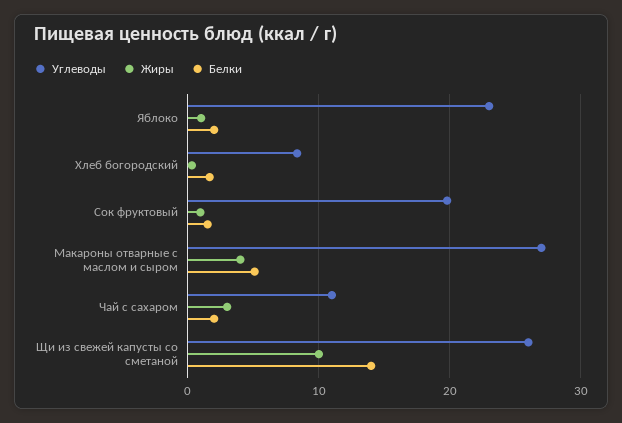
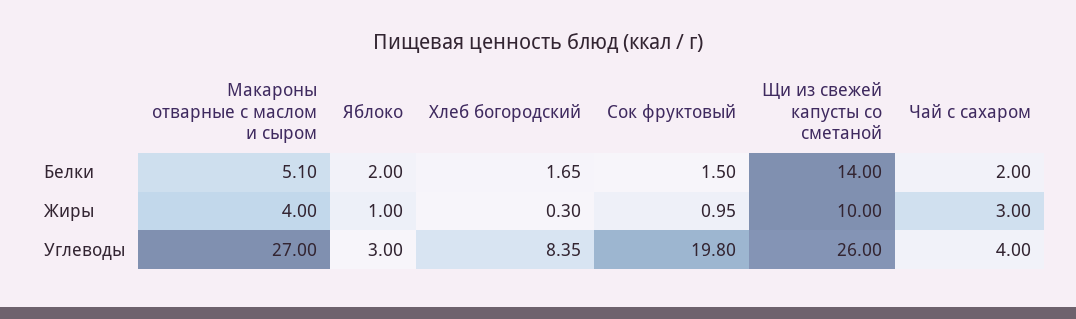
  {
    "Углеводы": {
-     "Яблоко": 23,
+     "Яблоко": 3,
      "Хлеб богородский": 8.35,
      "Сок фруктовый": 19.8,
      "Макароны отварные с маслом и сыром": 27,
-     "Чай с сахаром": 11,
+     "Чай с сахаром": 4,
      "Щи из свежей капусты со сметаной": 26
    },
    "Жиры": {
      "Яблоко": 1,
      "Хлеб богородский": 0.3,
      "Сок фруктовый": 0.95,
      "Макароны отварные с маслом и сыром": 4,
      "Чай с сахаром": 3,
      "Щи из свежей капусты со сметаной": 10
    },
    "Белки": {
      "Яблоко": 2,
      "Хлеб богородский": 1.65,
      "Сок фруктовый": 1.5,
      "Макароны отварные с маслом и сыром": 5.1,
      "Чай с сахаром": 2,
      "Щи из свежей капусты со сметаной": 14
    }
  }

